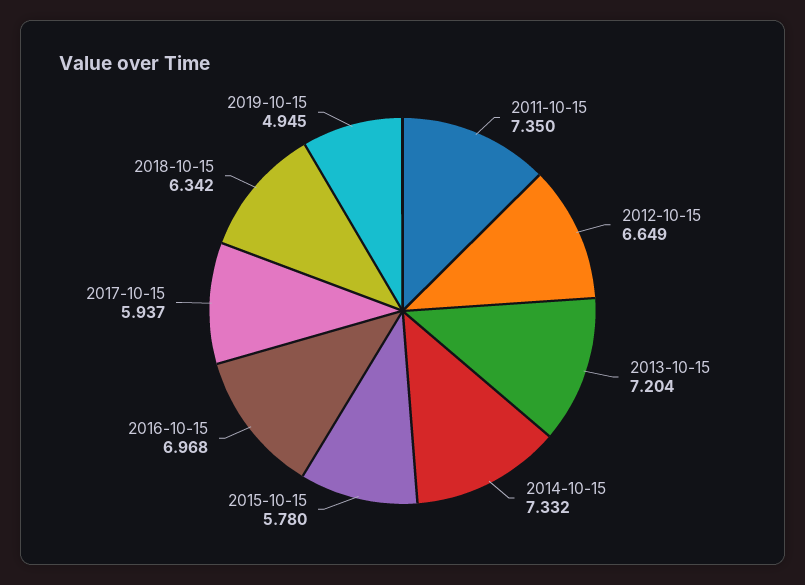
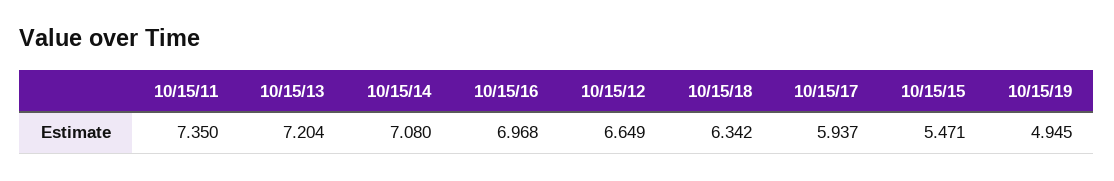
  {
    "2011-10-15": 7.35,
    "2012-10-15": 6.649,
    "2013-10-15": 7.204,
-   "2014-10-15": 7.332,
+   "2014-10-15": 7.08,
-   "2015-10-15": 5.78,
+   "2015-10-15": 5.471,
    "2016-10-15": 6.968,
    "2017-10-15": 5.937,
    "2018-10-15": 6.342,
    "2019-10-15": 4.945
  }

